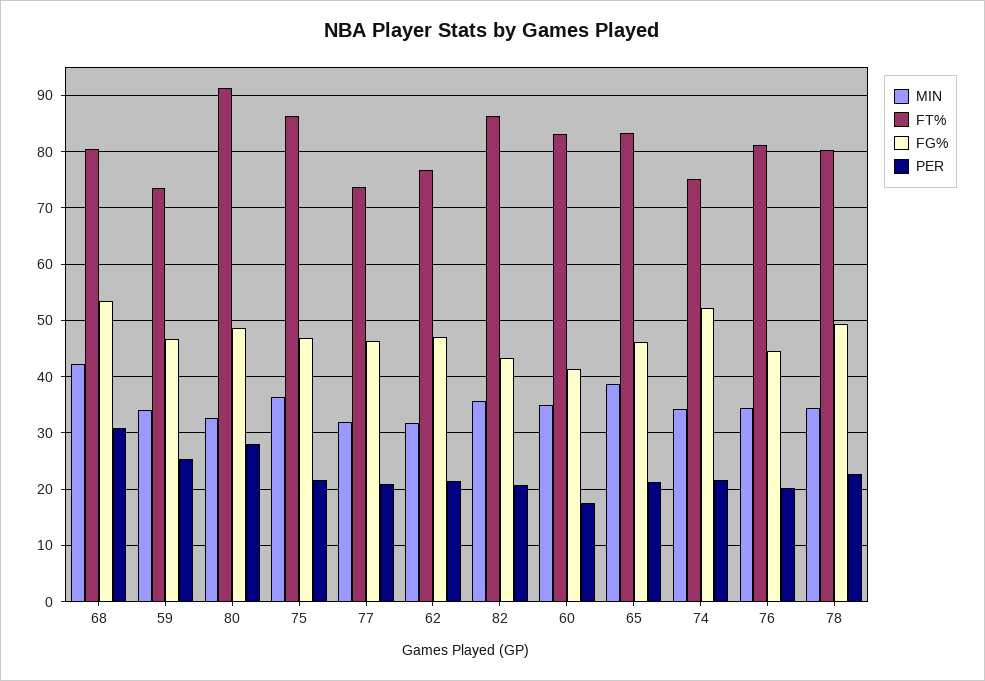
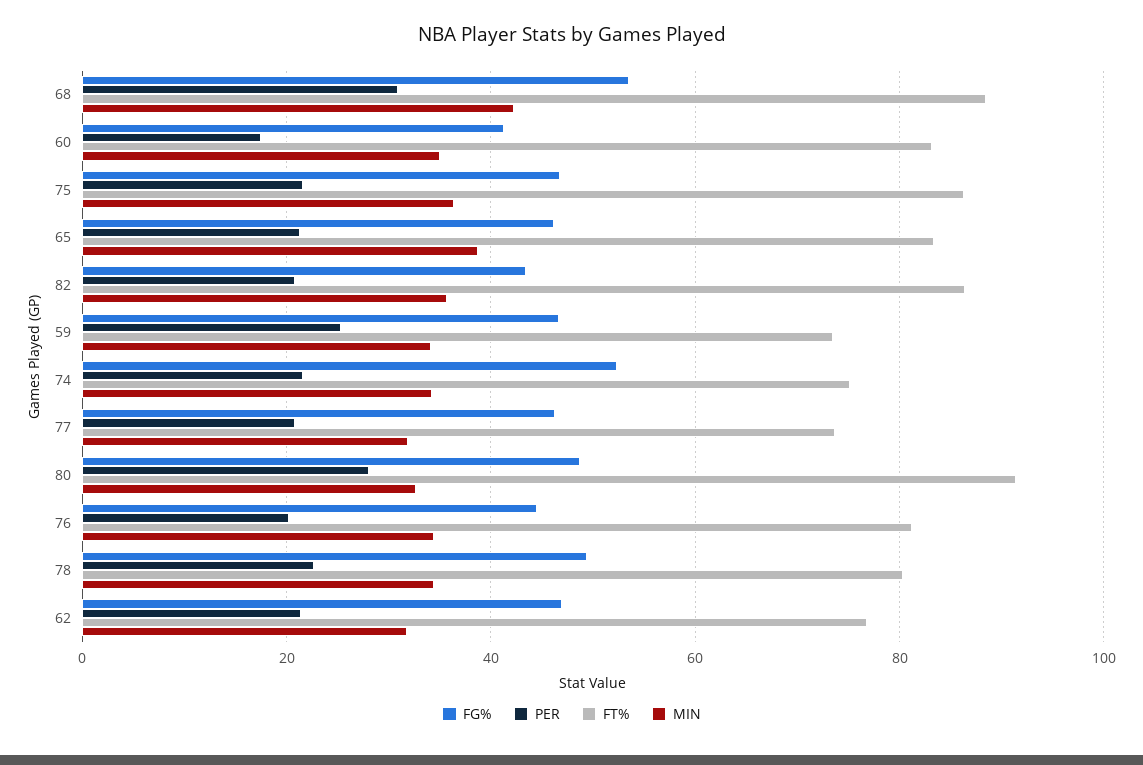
  {
    "MIN": {
      "68": 42,
      "59": 34,
      "80": 32,
      "75": 36,
      "77": 32,
      "62": 32,
      "82": 36,
      "60": 36,
      "65": 38,
      "74": 34,
      "76": 34,
      "78": 34
    },
    "FT%": {
-     "68": 80,
+     "68": 88,
      "59": 74,
      "80": 92,
      "75": 86,
      "77": 74,
      "62": 76,
      "82": 86,
      "60": 84,
      "65": 84,
      "74": 76,
      "76": 82,
      "78": 80
    },
    "FG%": {
      "68": 54,
      "59": 46,
      "80": 48,
      "75": 46,
      "77": 46,
      "62": 48,
      "82": 44,
      "60": 42,
      "65": 46,
      "74": 52,
      "76": 44,
      "78": 50
    },
    "PER": {
      "68": 30,
      "59": 26,
      "80": 28,
      "75": 22,
      "77": 20,
      "62": 22,
      "82": 20,
      "60": 18,
      "65": 22,
      "74": 22,
      "76": 20,
      "78": 22
    }
  }

